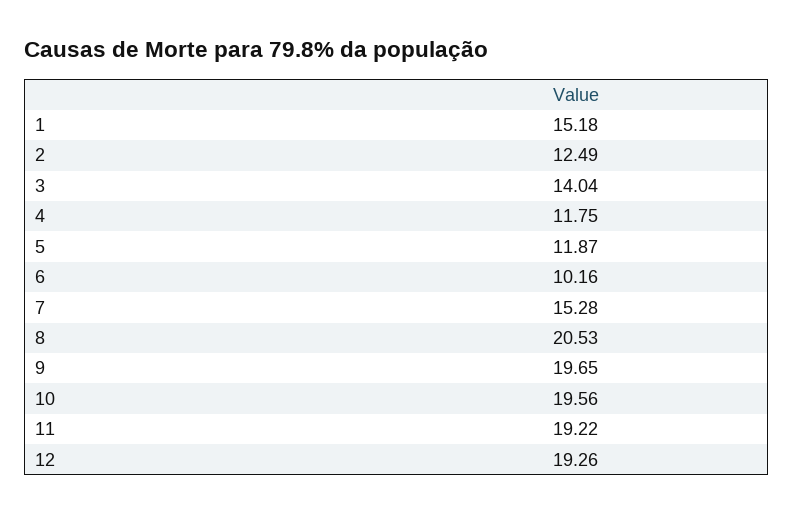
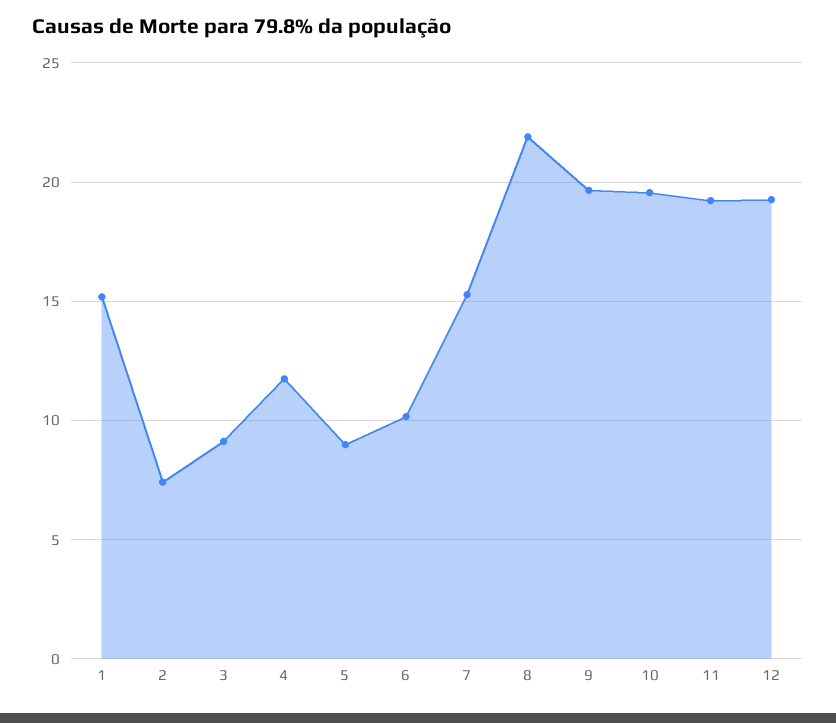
  {
    "1": 15.18,
-   "2": 12.49,
+   "2": 7.5,
-   "3": 14.04,
+   "3": 9,
    "4": 11.75,
-   "5": 11.87,
+   "5": 9,
    "6": 10.16,
    "7": 15.28,
-   "8": 20.53,
+   "8": 22,
    "9": 19.65,
    "10": 19.56,
    "11": 19.22,
    "12": 19.26
  }

